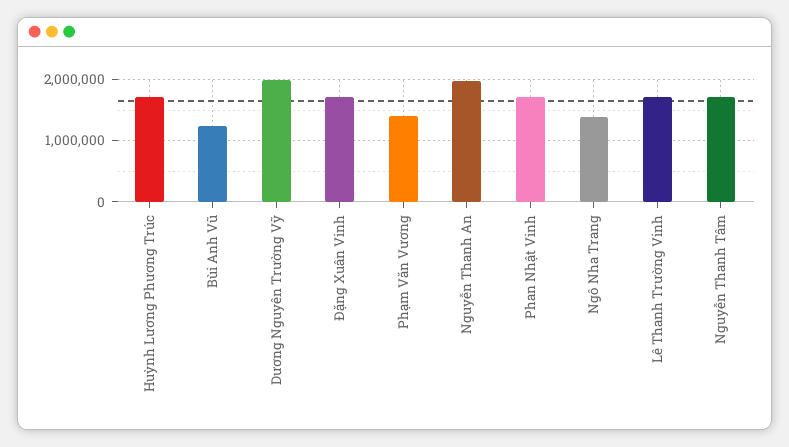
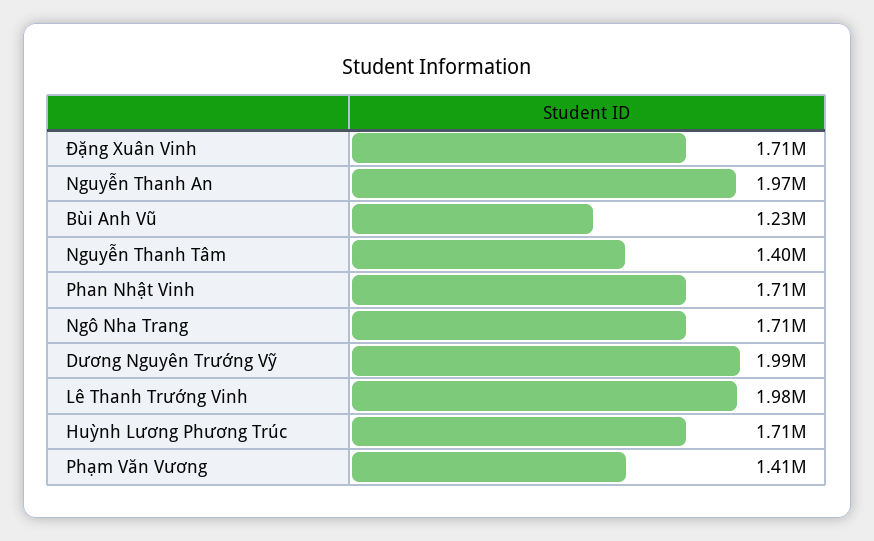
  {
    "Huỳnh Lương Phương Trúc": 1710000,
    "Bùi Anh Vũ": 1230000,
    "Dương Nguyên Trường Vỹ": 1990000,
    "Đặng Xuân Vinh": 1710000,
    "Phạm Văn Vương": 1410000,
    "Nguyễn Thanh An": 1970000,
    "Phan Nhật Vinh": 1710000,
-   "Ngô Nha Trang": 1400000,
+   "Ngô Nha Trang": 1710000,
-   "Lê Thanh Trường Vinh": 1700000,
+   "Lê Thanh Trường Vinh": 1980000,
-   "Nguyễn Thanh Tâm": 1700000
+   "Nguyễn Thanh Tâm": 1400000
  }

